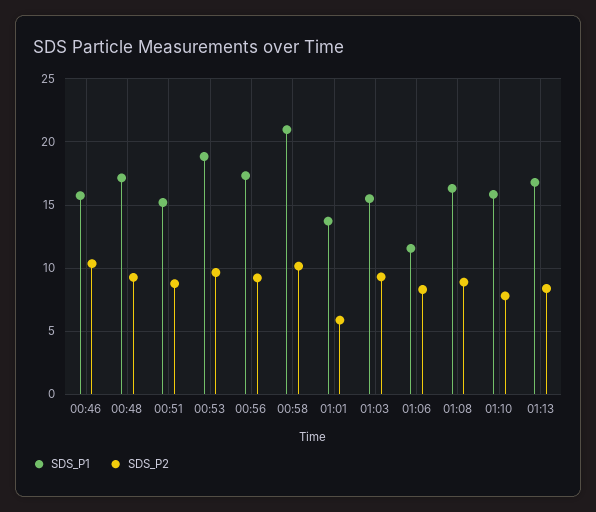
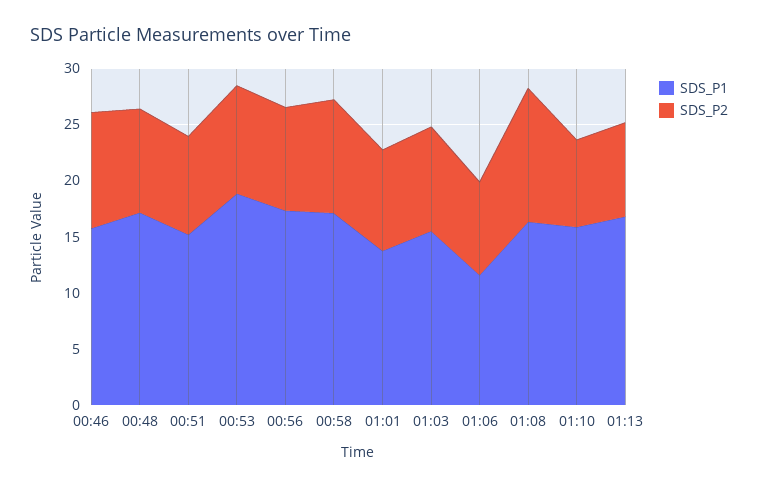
  {
    "SDS_P1": {
      "00:46": 16,
      "00:48": 17,
      "00:51": 15,
      "00:53": 19,
      "00:56": 17.5,
-     "00:58": 21,
+     "00:58": 17,
      "01:01": 13.5,
      "01:03": 15.5,
      "01:06": 11.5,
      "01:08": 16.5,
      "01:10": 16,
      "01:13": 17
    },
    "SDS_P2": {
      "00:46": 10.5,
      "00:48": 9.5,
      "00:51": 9,
      "00:53": 9.5,
      "00:56": 9,
      "00:58": 10,
-     "01:01": 6,
+     "01:01": 9,
      "01:03": 9.5,
      "01:06": 8.5,
-     "01:08": 9,
+     "01:08": 12,
      "01:10": 8,
      "01:13": 8.5
    }
  }

